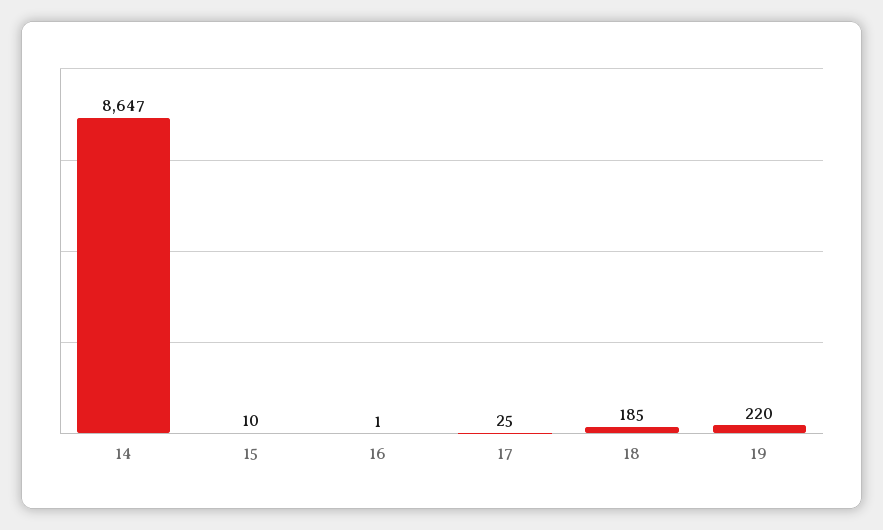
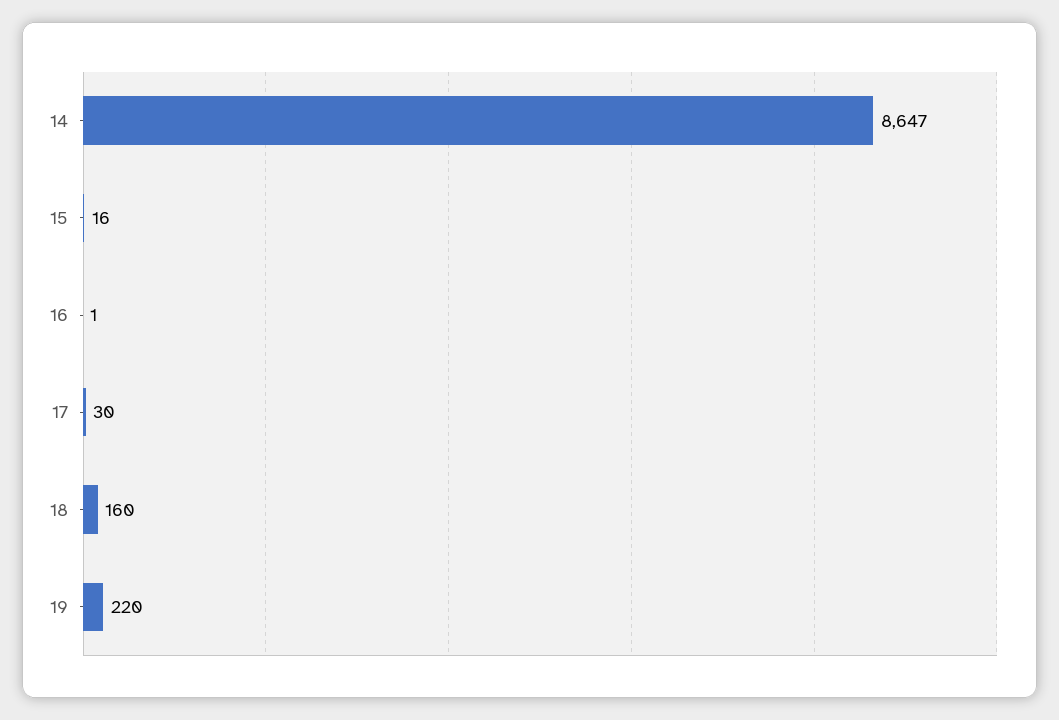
  {
    "14": 8647,
-   "15": 10,
+   "15": 16,
    "16": 1,
-   "17": 25,
+   "17": 30,
-   "18": 185,
+   "18": 160,
    "19": 220
  }

